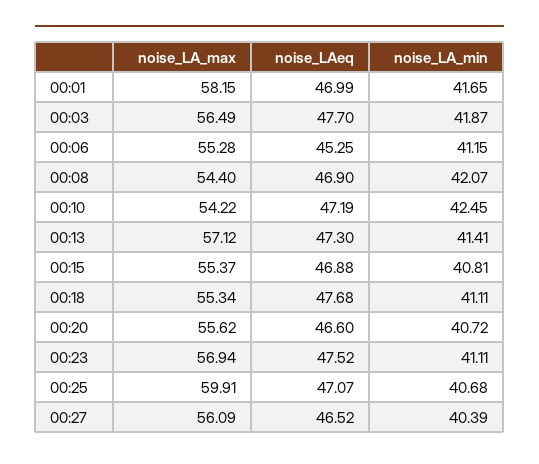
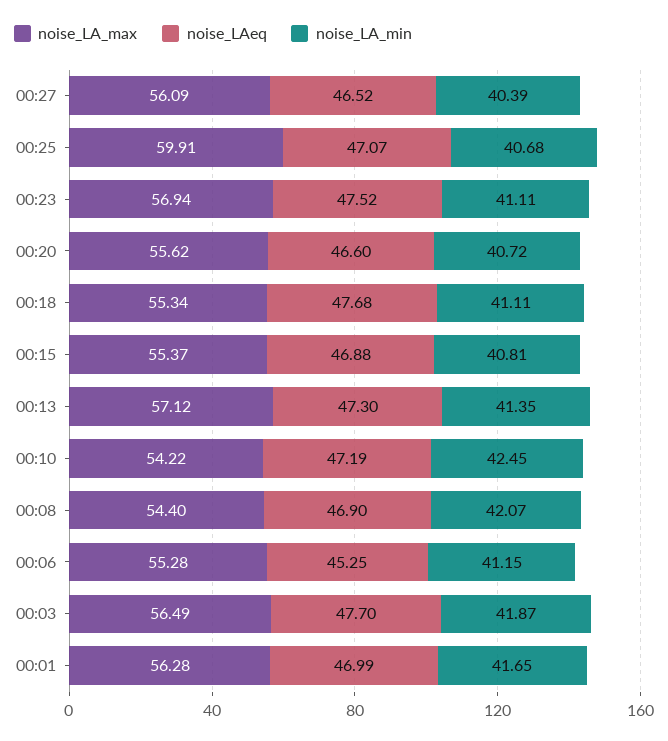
  {
    "noise_LA_max": {
-     "00:01": 58.15,
+     "00:01": 56.28,
      "00:03": 56.49,
      "00:06": 55.28,
      "00:08": 54.4,
      "00:10": 54.22,
      "00:13": 57.12,
      "00:15": 55.37,
      "00:18": 55.34,
      "00:20": 55.62,
      "00:23": 56.94,
      "00:25": 59.91,
      "00:27": 56.09
    },
    "noise_LAeq": {
      "00:01": 46.99,
      "00:03": 47.7,
      "00:06": 45.25,
      "00:08": 46.9,
      "00:10": 47.19,
      "00:13": 47.3,
      "00:15": 46.88,
      "00:18": 47.68,
      "00:20": 46.6,
      "00:23": 47.52,
      "00:25": 47.07,
      "00:27": 46.52
    },
    "noise_LA_min": {
      "00:01": 41.65,
      "00:03": 41.87,
      "00:06": 41.15,
      "00:08": 42.07,
      "00:10": 42.45,
-     "00:13": 41.41,
+     "00:13": 41.35,
      "00:15": 40.81,
      "00:18": 41.11,
      "00:20": 40.72,
      "00:23": 41.11,
      "00:25": 40.68,
      "00:27": 40.39
    }
  }

